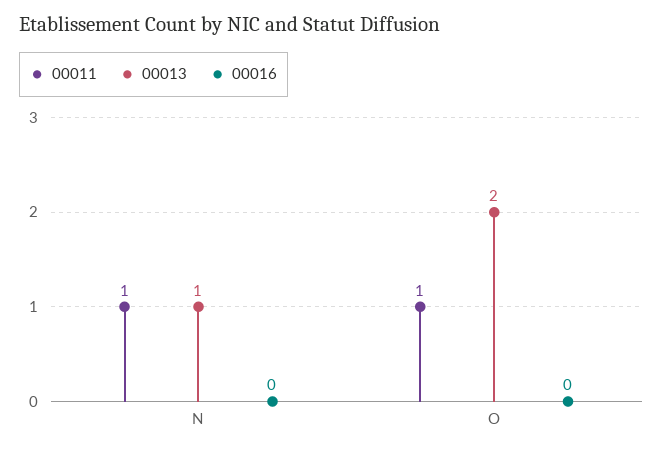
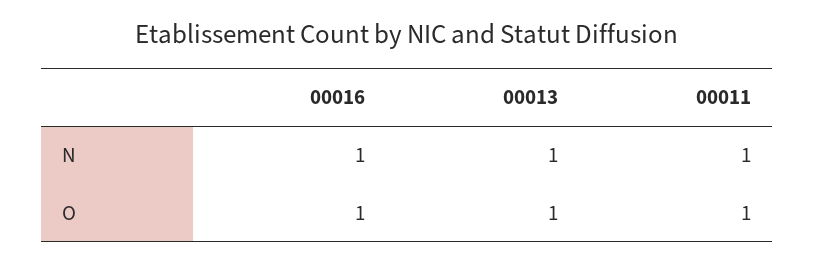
  {
    "00011": {
      "N": 1,
      "O": 1
    },
    "00013": {
      "N": 1,
-     "O": 2
+     "O": 1
    },
    "00016": {
-     "N": 0,
+     "N": 1,
-     "O": 0
+     "O": 1
    }
  }

